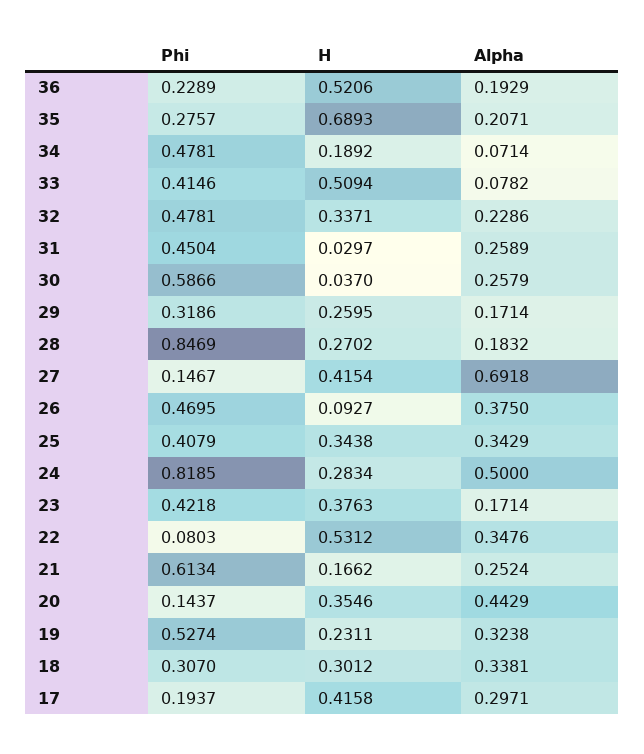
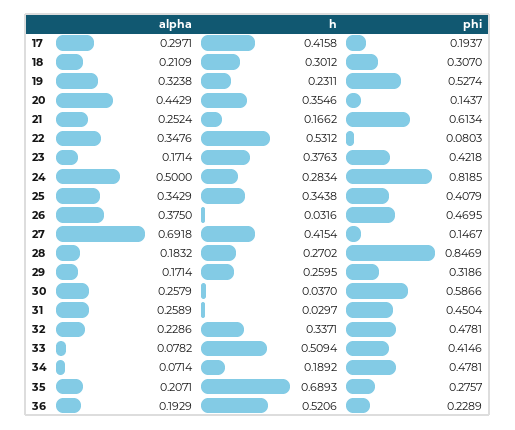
  {
    "Phi": {
      "36": 0.2289,
      "35": 0.2757,
      "34": 0.4781,
      "33": 0.4146,
      "32": 0.4781,
      "31": 0.4504,
      "30": 0.5866,
      "29": 0.3186,
      "28": 0.8469,
      "27": 0.1467,
      "26": 0.4695,
      "25": 0.4079,
      "24": 0.8185,
      "23": 0.4218,
      "22": 0.0803,
      "21": 0.6134,
      "20": 0.1437,
      "19": 0.5274,
      "18": 0.307,
      "17": 0.1937
    },
    "H": {
      "36": 0.5206,
      "35": 0.6893,
      "34": 0.1892,
      "33": 0.5094,
      "32": 0.3371,
      "31": 0.0297,
      "30": 0.037,
      "29": 0.2595,
      "28": 0.2702,
      "27": 0.4154,
-     "26": 0.0927,
+     "26": 0.0316,
      "25": 0.3438,
      "24": 0.2834,
      "23": 0.3763,
      "22": 0.5312,
      "21": 0.1662,
      "20": 0.3546,
      "19": 0.2311,
      "18": 0.3012,
      "17": 0.4158
    },
    "Alpha": {
      "36": 0.1929,
      "35": 0.2071,
      "34": 0.0714,
      "33": 0.0782,
      "32": 0.2286,
      "31": 0.2589,
      "30": 0.2579,
      "29": 0.1714,
      "28": 0.1832,
      "27": 0.6918,
      "26": 0.375,
      "25": 0.3429,
      "24": 0.5,
      "23": 0.1714,
      "22": 0.3476,
      "21": 0.2524,
      "20": 0.4429,
      "19": 0.3238,
-     "18": 0.3381,
+     "18": 0.2109,
      "17": 0.2971
    }
  }

